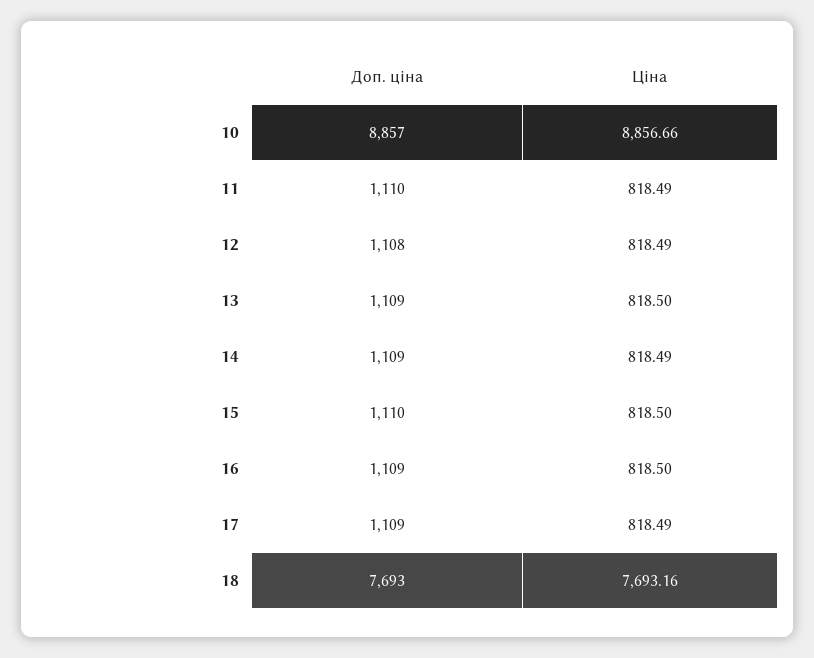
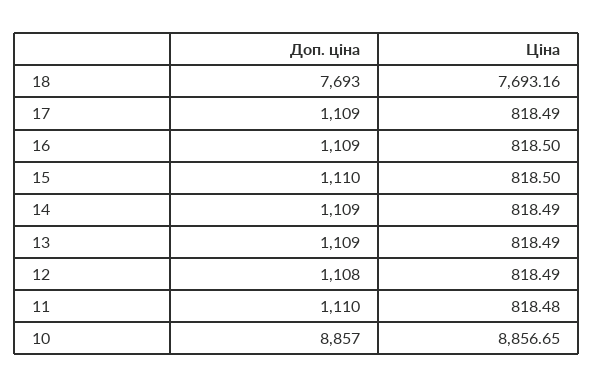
  {
    "Доп. ціна": {
      "10": 8857,
      "11": 1110,
      "12": 1108,
      "13": 1109,
      "14": 1109,
      "15": 1110,
      "16": 1109,
      "17": 1109,
      "18": 7693
    },
    "Ціна": {
-     "10": 8856.66,
+     "10": 8856.65,
-     "11": 818.49,
+     "11": 818.48,
      "12": 818.49,
-     "13": 818.5,
+     "13": 818.49,
      "14": 818.49,
      "15": 818.5,
      "16": 818.5,
      "17": 818.49,
      "18": 7693.16
    }
  }

